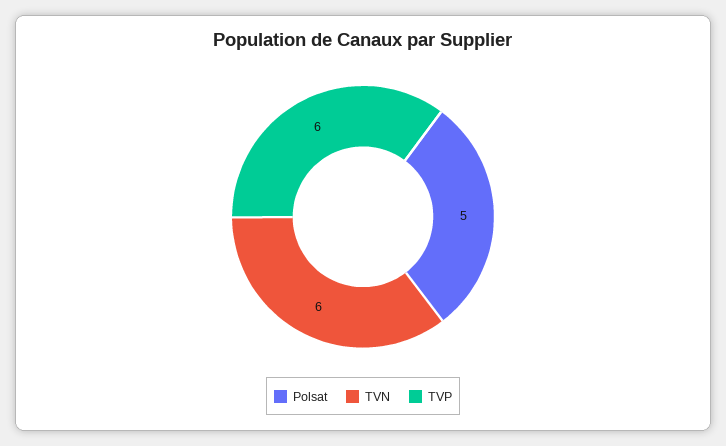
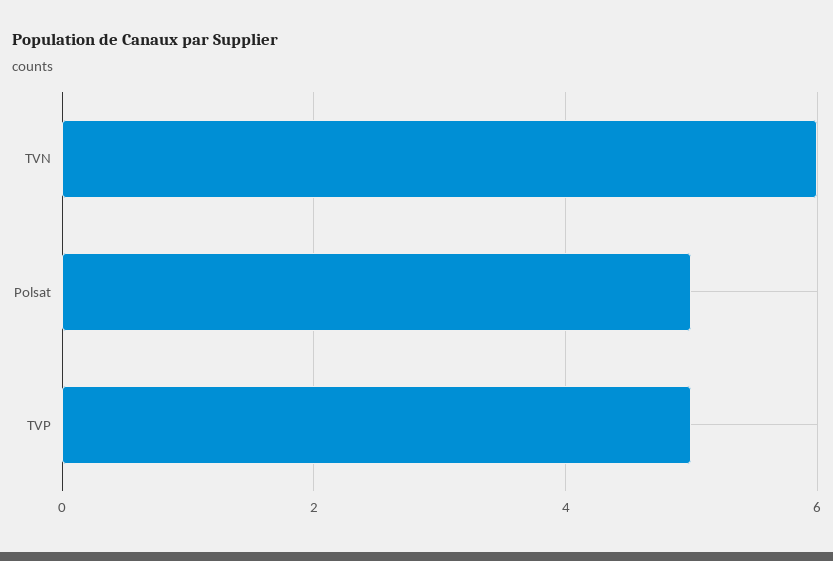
  {
    "Polsat": 5,
    "TVN": 6,
-   "TVP": 6
+   "TVP": 5
  }

